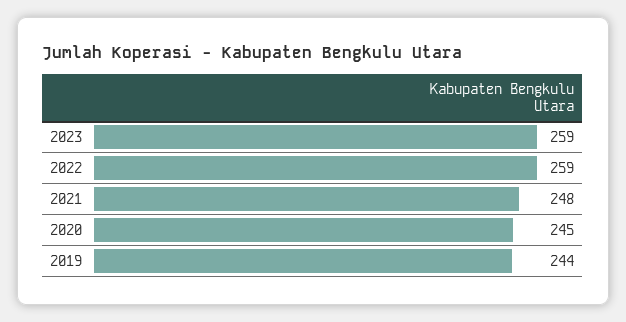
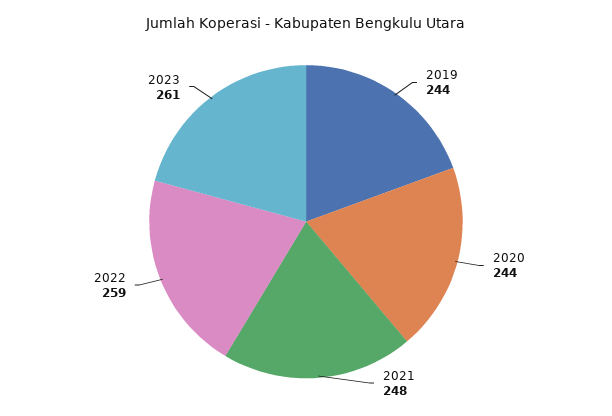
  {
-   "2023": 259,
+   "2023": 261,
    "2022": 259,
    "2021": 248,
-   "2020": 245,
+   "2020": 244,
    "2019": 244
  }

